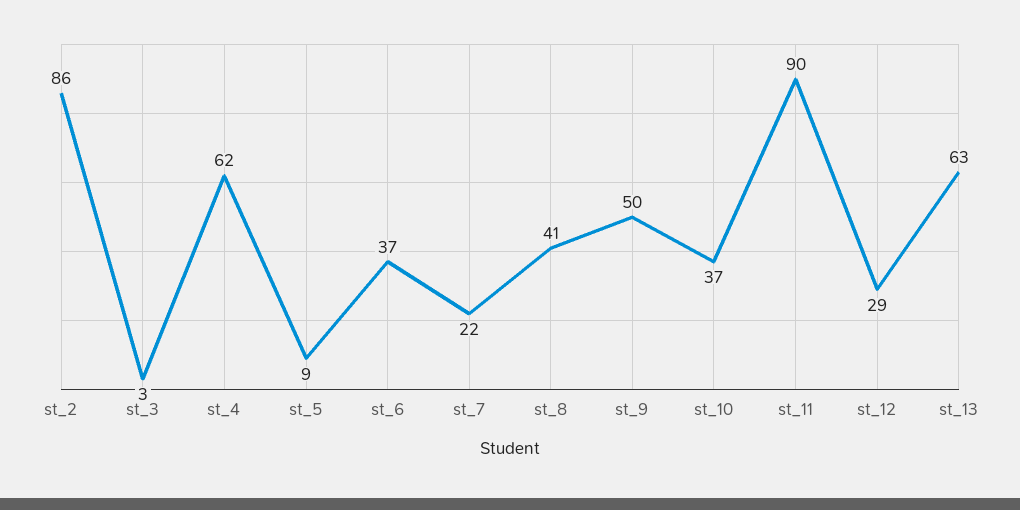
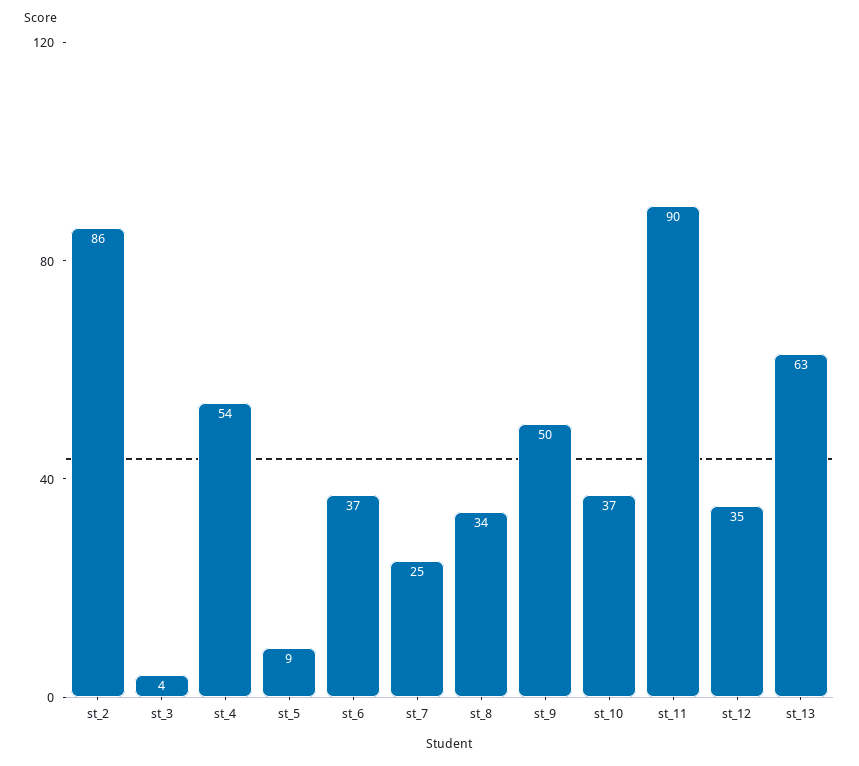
  {
    "st_2": 86,
-   "st_3": 3,
+   "st_3": 4,
-   "st_4": 62,
+   "st_4": 54,
    "st_5": 9,
    "st_6": 37,
-   "st_7": 22,
+   "st_7": 25,
-   "st_8": 41,
+   "st_8": 34,
    "st_9": 50,
    "st_10": 37,
    "st_11": 90,
-   "st_12": 29,
+   "st_12": 35,
    "st_13": 63
  }

